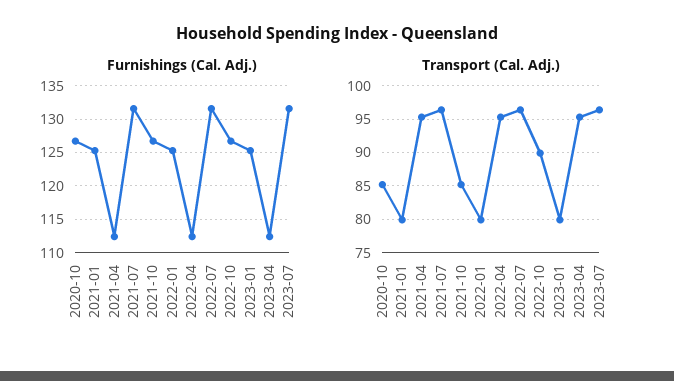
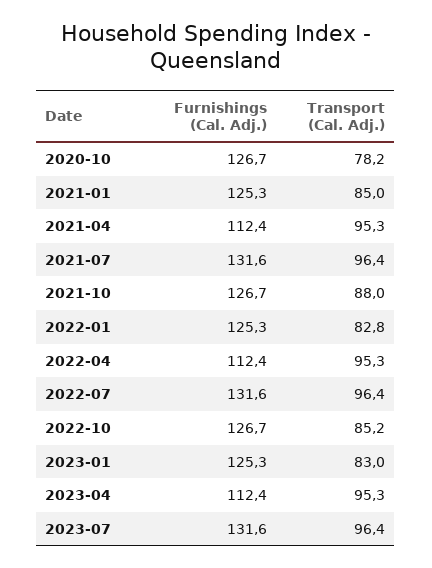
  {
    "Furnishings (Cal. Adj.)": {
      "2020-10": 126.7,
      "2021-01": 125.3,
      "2021-04": 112.4,
      "2021-07": 131.6,
      "2021-10": 126.7,
      "2022-01": 125.3,
      "2022-04": 112.4,
      "2022-07": 131.6,
      "2022-10": 126.7,
      "2023-01": 125.3,
      "2023-04": 112.4,
      "2023-07": 131.6
    },
    "Transport (Cal. Adj.)": {
-     "2020-10": 85,
+     "2020-10": 78.2,
-     "2021-01": 80,
+     "2021-01": 85,
      "2021-04": 95.3,
      "2021-07": 96.4,
-     "2021-10": 85,
+     "2021-10": 88,
-     "2022-01": 80,
+     "2022-01": 82.8,
      "2022-04": 95.3,
      "2022-07": 96.4,
-     "2022-10": 90,
+     "2022-10": 85.2,
-     "2023-01": 80,
+     "2023-01": 83,
      "2023-04": 95.3,
      "2023-07": 96.4
    }
  }

